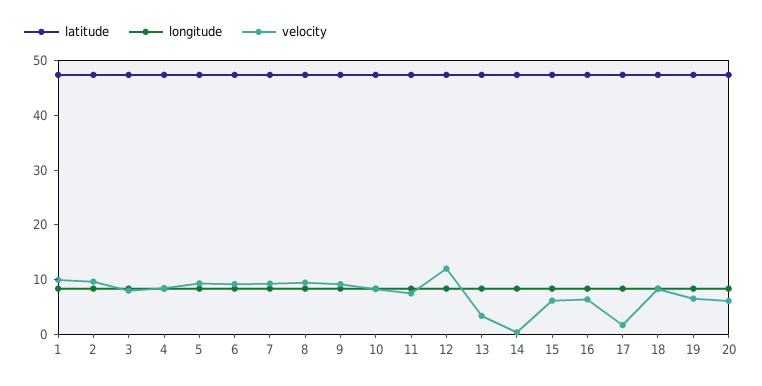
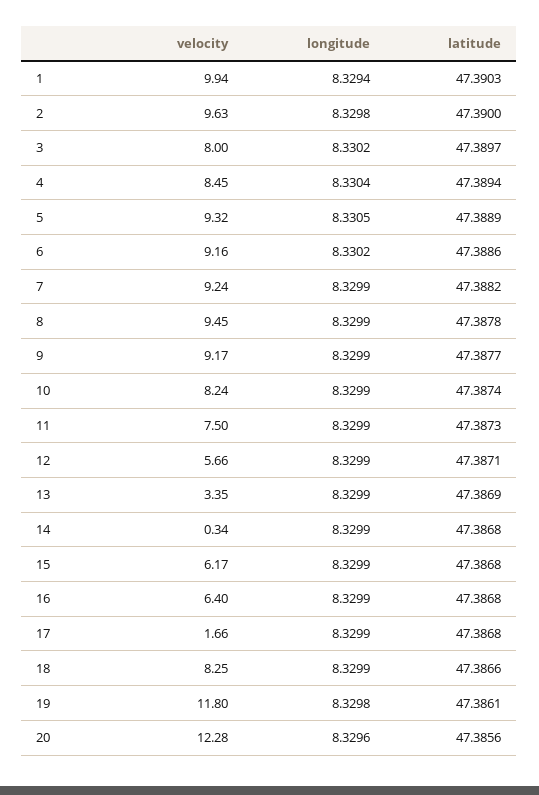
  {
    "latitude": {
      "1": 47.3903,
      "2": 47.39,
      "3": 47.3897,
      "4": 47.3894,
      "5": 47.3889,
      "6": 47.3886,
      "7": 47.3882,
      "8": 47.3878,
      "9": 47.3877,
      "10": 47.3874,
      "11": 47.3873,
      "12": 47.3871,
      "13": 47.3869,
      "14": 47.3868,
      "15": 47.3868,
      "16": 47.3868,
      "17": 47.3868,
      "18": 47.3866,
      "19": 47.3861,
      "20": 47.3856
    },
    "longitude": {
      "1": 8.3294,
      "2": 8.3298,
      "3": 8.3302,
      "4": 8.3304,
      "5": 8.3305,
      "6": 8.3302,
      "7": 8.3299,
      "8": 8.3299,
      "9": 8.3299,
      "10": 8.3299,
      "11": 8.3299,
      "12": 8.3299,
      "13": 8.3299,
      "14": 8.3299,
      "15": 8.3299,
      "16": 8.3299,
      "17": 8.3299,
      "18": 8.3299,
      "19": 8.3298,
      "20": 8.3296
    },
    "velocity": {
      "1": 9.94,
      "2": 9.63,
      "3": 8,
      "4": 8.45,
      "5": 9.32,
      "6": 9.16,
      "7": 9.24,
      "8": 9.45,
      "9": 9.17,
      "10": 8.24,
      "11": 7.5,
-     "12": 12,
+     "12": 5.66,
      "13": 3.35,
      "14": 0.34,
      "15": 6.17,
      "16": 6.4,
      "17": 1.66,
      "18": 8.25,
-     "19": 6,
+     "19": 11.8,
-     "20": 6
+     "20": 12.28
    }
  }

